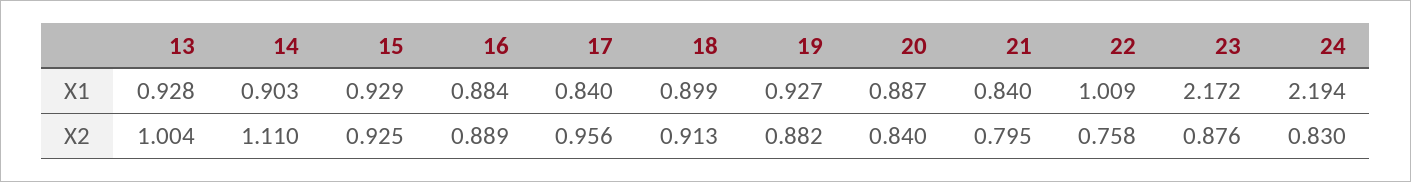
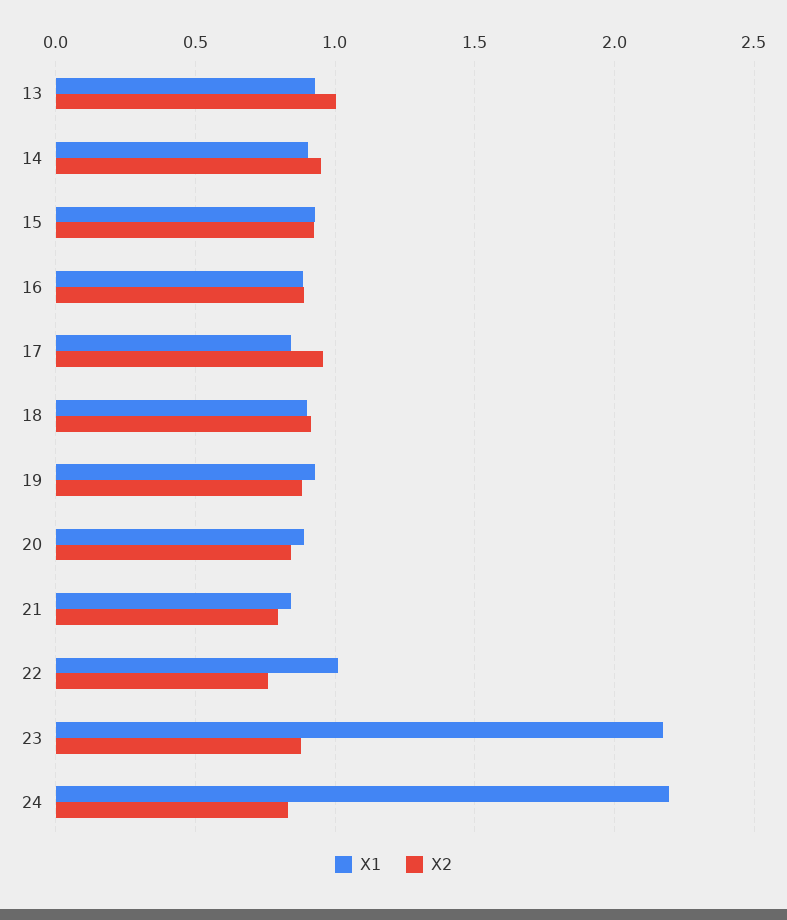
  {
    "X1": {
      "13": 0.928,
      "14": 0.903,
      "15": 0.929,
      "16": 0.884,
      "17": 0.84,
      "18": 0.899,
      "19": 0.927,
      "20": 0.887,
      "21": 0.84,
      "22": 1.009,
      "23": 2.172,
      "24": 2.194
    },
    "X2": {
      "13": 1.004,
-     "14": 1.11,
+     "14": 0.95,
      "15": 0.925,
      "16": 0.889,
      "17": 0.956,
      "18": 0.913,
      "19": 0.882,
      "20": 0.84,
      "21": 0.795,
      "22": 0.758,
      "23": 0.876,
      "24": 0.83
    }
  }

